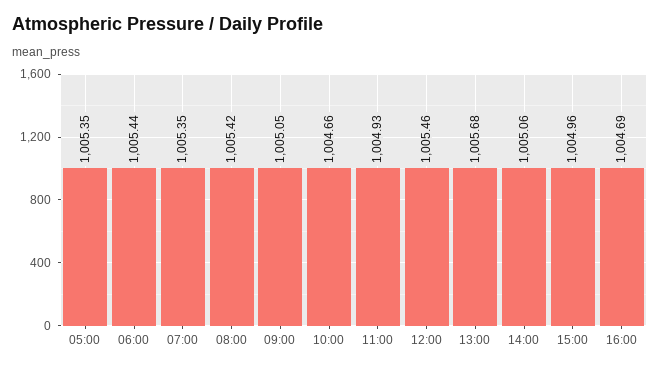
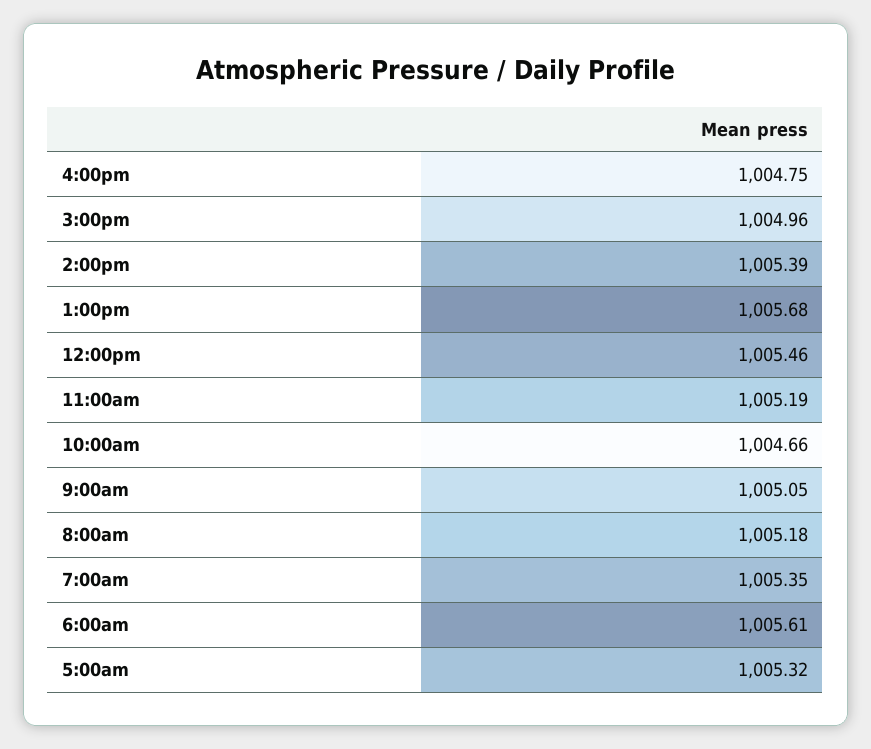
  {
-   "05:00": 1005.35,
+   "05:00": 1005.32,
-   "06:00": 1005.44,
+   "06:00": 1005.61,
    "07:00": 1005.35,
-   "08:00": 1005.42,
+   "08:00": 1005.18,
    "09:00": 1005.05,
    "10:00": 1004.66,
-   "11:00": 1004.93,
+   "11:00": 1005.19,
    "12:00": 1005.46,
    "13:00": 1005.68,
-   "14:00": 1005.06,
+   "14:00": 1005.39,
    "15:00": 1004.96,
-   "16:00": 1004.69
+   "16:00": 1004.75
  }

